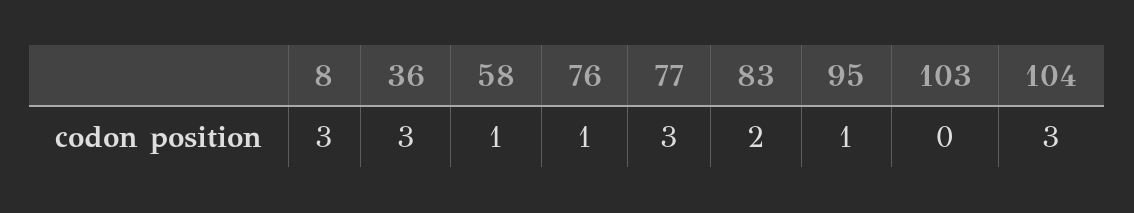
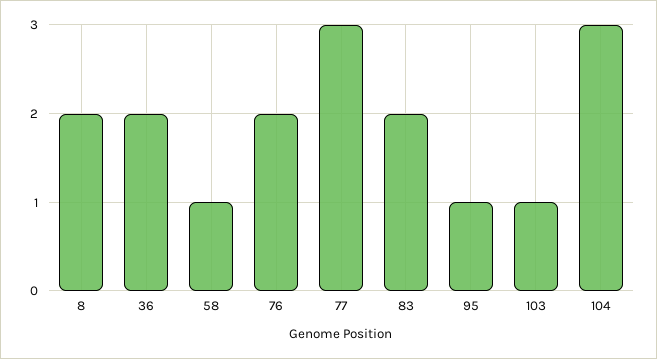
  {
-   "8": 3,
+   "8": 2,
-   "36": 3,
+   "36": 2,
    "58": 1,
-   "76": 1,
+   "76": 2,
    "77": 3,
    "83": 2,
    "95": 1,
-   "103": 0,
+   "103": 1,
    "104": 3
  }

